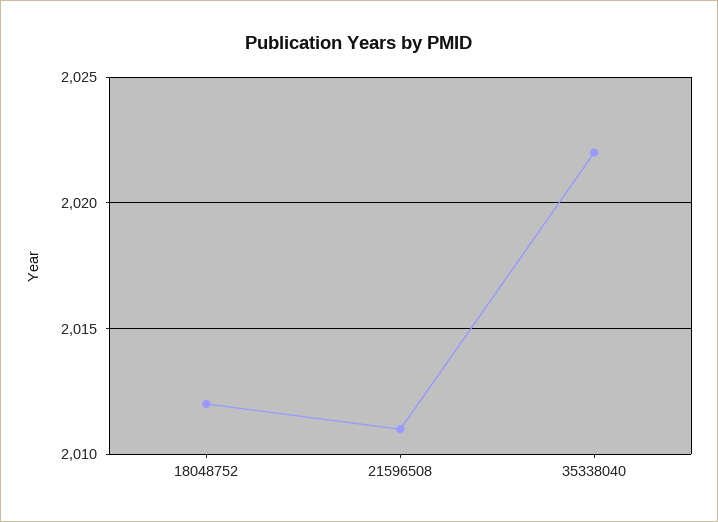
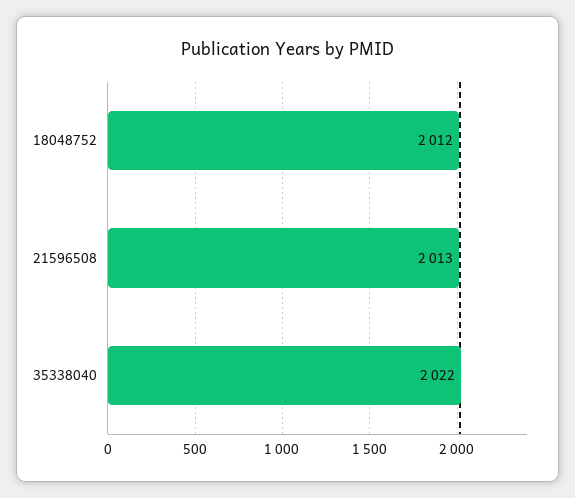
  {
    "18048752": 2012,
-   "21596508": 2011,
+   "21596508": 2013,
    "35338040": 2022
  }

